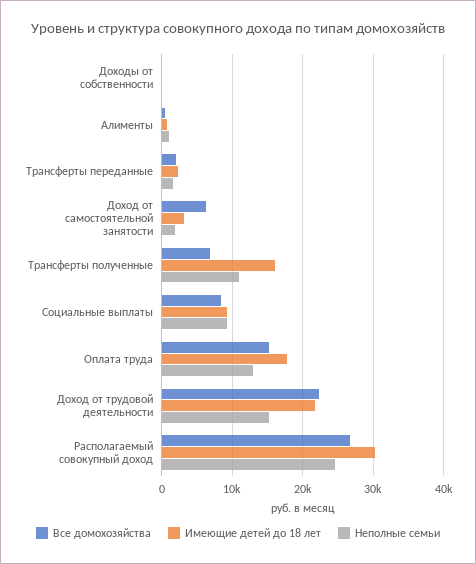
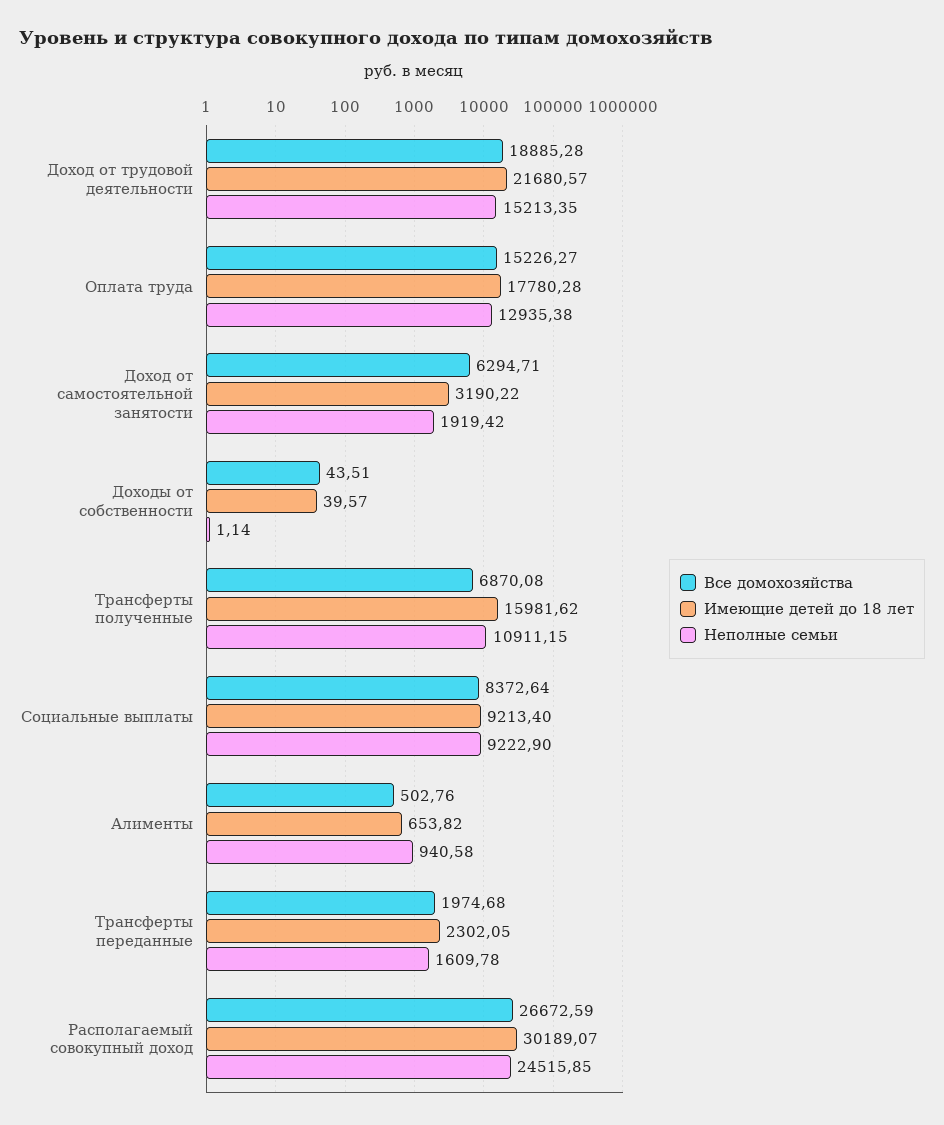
  {
    "Все домохозяйства": {
      "Доходы от собственности": 43.51,
      "Алименты": 502.76,
      "Трансферты переданные": 1974.68,
      "Доход от самостоятельной занятости": 6294.71,
      "Трансферты полученные": 6870.08,
      "Социальные выплаты": 8372.64,
      "Оплата труда": 15226.27,
-     "Доход от трудовой деятельности": 22000,
+     "Доход от трудовой деятельности": 18885.28,
      "Располагаемый совокупный доход": 26672.59
    },
    "Имеющие детей до 18 лет": {
      "Доходы от собственности": 39.57,
      "Алименты": 653.82,
      "Трансферты переданные": 2302.05,
      "Доход от самостоятельной занятости": 3190.22,
      "Трансферты полученные": 15981.62,
      "Социальные выплаты": 9213.4,
      "Оплата труда": 17780.28,
      "Доход от трудовой деятельности": 21680.57,
      "Располагаемый совокупный доход": 30189.07
    },
    "Неполные семьи": {
      "Доходы от собственности": 1.14,
      "Алименты": 940.58,
      "Трансферты переданные": 1609.78,
      "Доход от самостоятельной занятости": 1919.42,
      "Трансферты полученные": 10911.15,
      "Социальные выплаты": 9222.9,
      "Оплата труда": 12935.38,
      "Доход от трудовой деятельности": 15213.35,
      "Располагаемый совокупный доход": 24515.85
    }
  }

